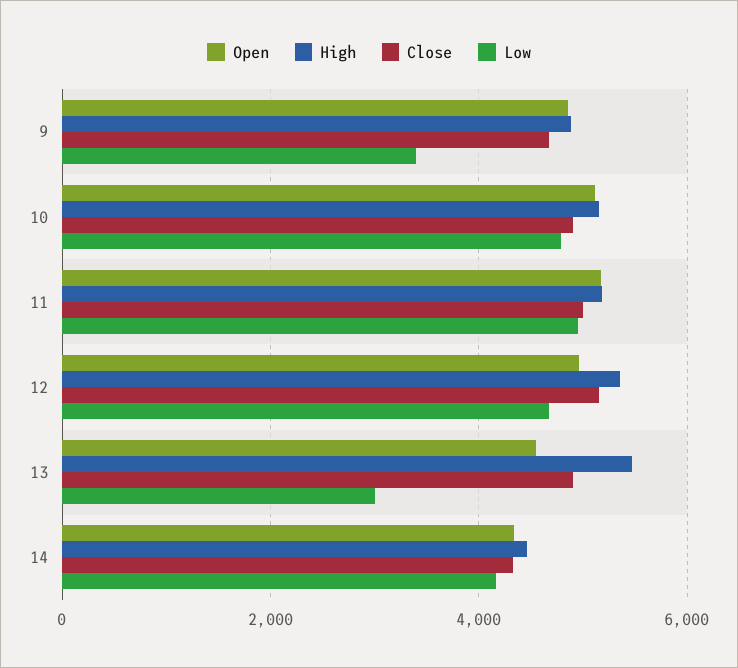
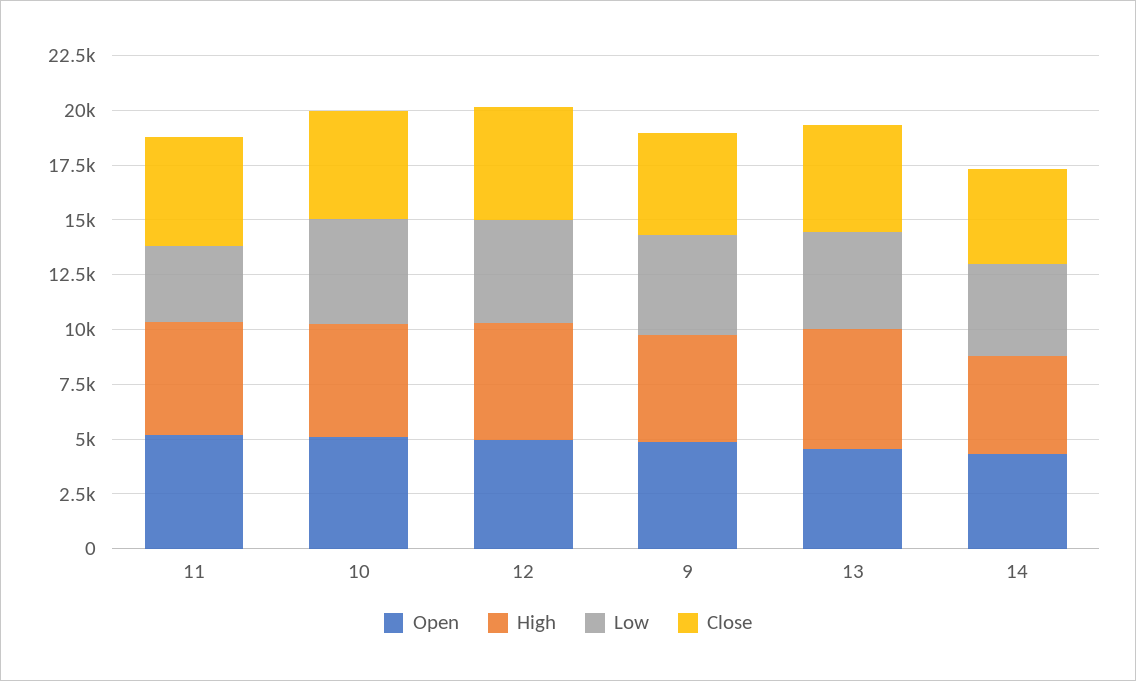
  {
    "Open": {
      "9": 4800,
      "10": 5200,
      "11": 5200,
      "12": 5000,
      "13": 4600,
      "14": 4400
    },
    "High": {
      "9": 4800,
      "10": 5200,
      "11": 5200,
      "12": 5400,
      "13": 5400,
      "14": 4400
    },
    "Close": {
      "9": 4600,
      "10": 5000,
      "11": 5000,
      "12": 5200,
      "13": 5000,
      "14": 4400
    },
    "Low": {
-     "9": 3400,
+     "9": 4500,
      "10": 4800,
-     "11": 5000,
+     "11": 3500,
      "12": 4600,
-     "13": 3000,
+     "13": 4500,
      "14": 4200
    }
  }

